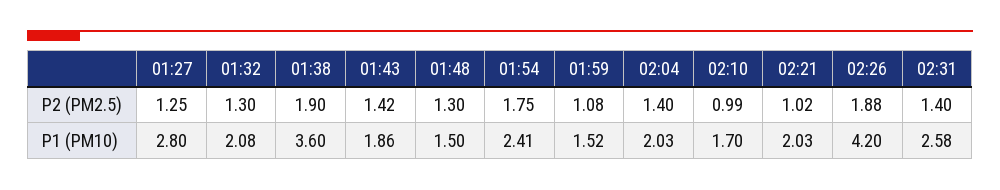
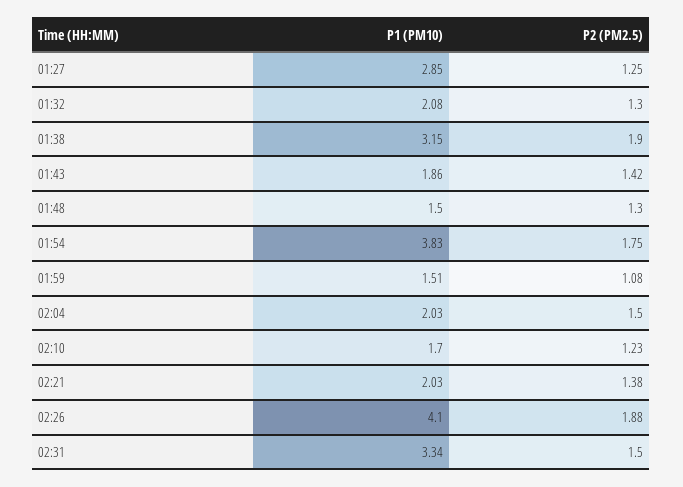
  {
    "01:27": {
      "P2 (PM2.5)": 1.25,
-     "P1 (PM10)": 2.8
+     "P1 (PM10)": 2.85
    },
    "01:32": {
      "P2 (PM2.5)": 1.3,
      "P1 (PM10)": 2.08
    },
    "01:38": {
      "P2 (PM2.5)": 1.9,
-     "P1 (PM10)": 3.6
+     "P1 (PM10)": 3.15
    },
    "01:43": {
      "P2 (PM2.5)": 1.42,
      "P1 (PM10)": 1.86
    },
    "01:48": {
      "P2 (PM2.5)": 1.3,
      "P1 (PM10)": 1.5
    },
    "01:54": {
      "P2 (PM2.5)": 1.75,
-     "P1 (PM10)": 2.41
+     "P1 (PM10)": 3.83
    },
    "01:59": {
      "P2 (PM2.5)": 1.08,
-     "P1 (PM10)": 1.52
+     "P1 (PM10)": 1.51
    },
    "02:04": {
-     "P2 (PM2.5)": 1.4,
+     "P2 (PM2.5)": 1.5,
      "P1 (PM10)": 2.03
    },
    "02:10": {
-     "P2 (PM2.5)": 0.99,
+     "P2 (PM2.5)": 1.23,
      "P1 (PM10)": 1.7
    },
    "02:21": {
-     "P2 (PM2.5)": 1.02,
+     "P2 (PM2.5)": 1.38,
      "P1 (PM10)": 2.03
    },
    "02:26": {
      "P2 (PM2.5)": 1.88,
-     "P1 (PM10)": 4.2
+     "P1 (PM10)": 4.1
    },
    "02:31": {
-     "P2 (PM2.5)": 1.4,
+     "P2 (PM2.5)": 1.5,
-     "P1 (PM10)": 2.58
+     "P1 (PM10)": 3.34
    }
  }

